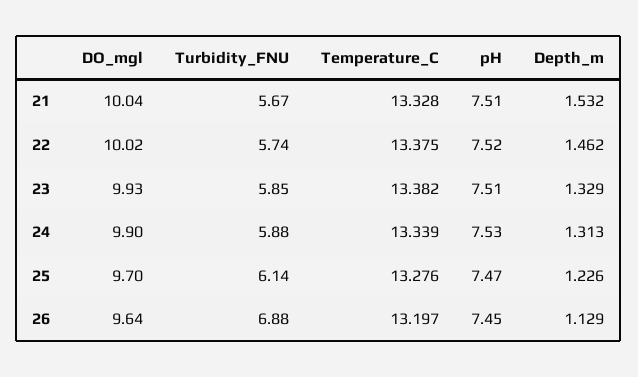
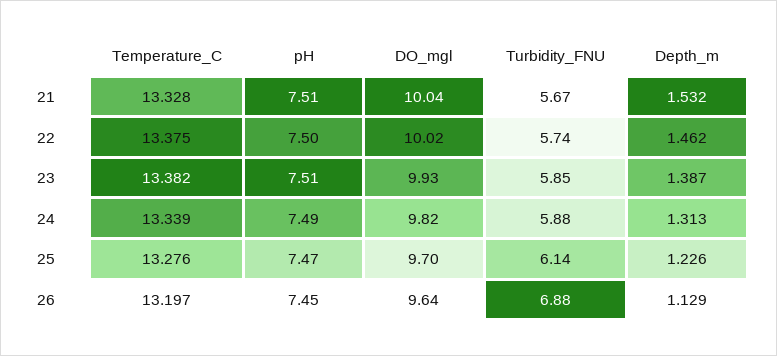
  {
    "DO_mgl": {
      "21": 10.04,
      "22": 10.02,
      "23": 9.93,
-     "24": 9.9,
+     "24": 9.82,
      "25": 9.7,
      "26": 9.64
    },
    "Turbidity_FNU": {
      "21": 5.67,
      "22": 5.74,
      "23": 5.85,
      "24": 5.88,
      "25": 6.14,
      "26": 6.88
    },
    "Temperature_C": {
      "21": 13.328,
      "22": 13.375,
      "23": 13.382,
      "24": 13.339,
      "25": 13.276,
      "26": 13.197
    },
    "pH": {
      "21": 7.51,
-     "22": 7.52,
+     "22": 7.5,
      "23": 7.51,
-     "24": 7.53,
+     "24": 7.49,
      "25": 7.47,
      "26": 7.45
    },
    "Depth_m": {
      "21": 1.532,
      "22": 1.462,
-     "23": 1.329,
+     "23": 1.387,
      "24": 1.313,
      "25": 1.226,
      "26": 1.129
    }
  }

